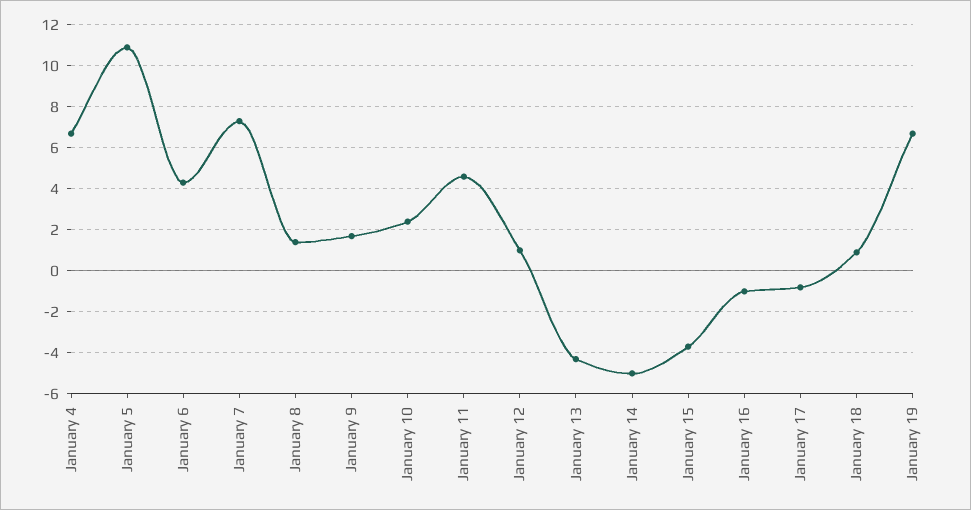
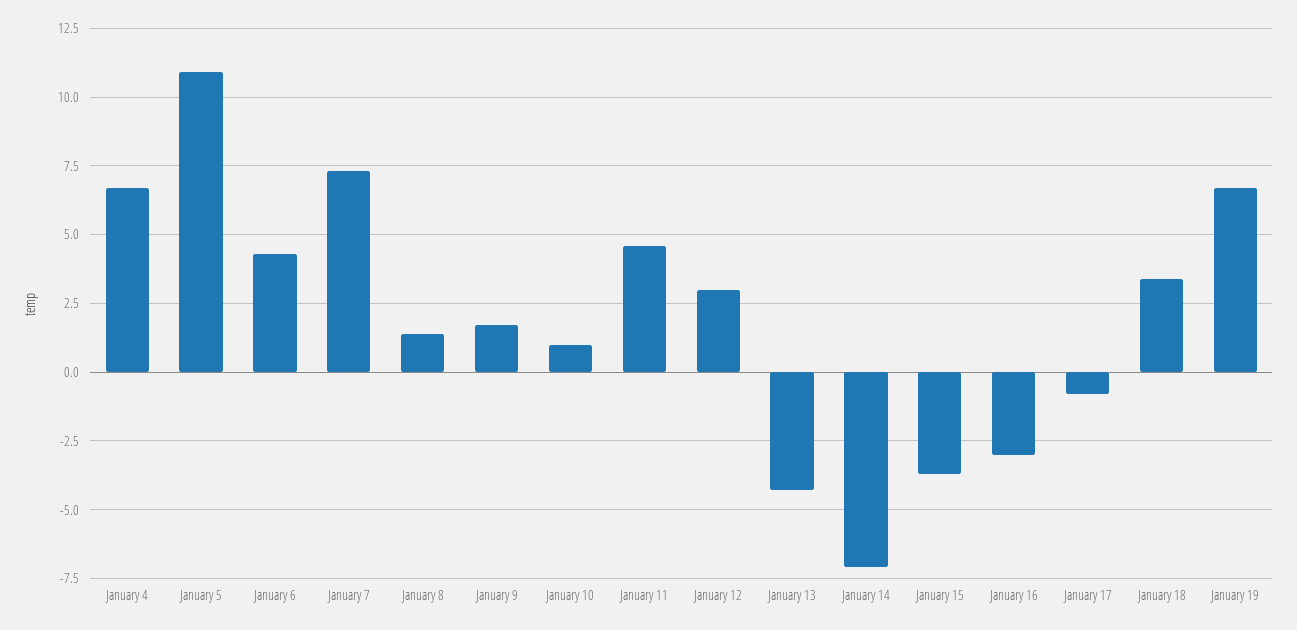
  {
    "January 4": 6.5,
    "January 5": 11,
    "January 6": 4.5,
    "January 7": 7.5,
    "January 8": 1.5,
    "January 9": 1.5,
-   "January 10": 2.5,
+   "January 10": 1,
    "January 11": 4.5,
-   "January 12": 1,
+   "January 12": 3,
    "January 13": -4.5,
-   "January 14": -5,
+   "January 14": -7,
    "January 15": -3.5,
-   "January 16": -1,
+   "January 16": -3,
    "January 17": -1,
-   "January 18": 1,
+   "January 18": 3.5,
    "January 19": 6.5
  }

